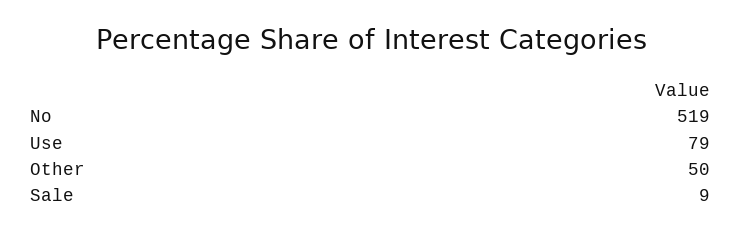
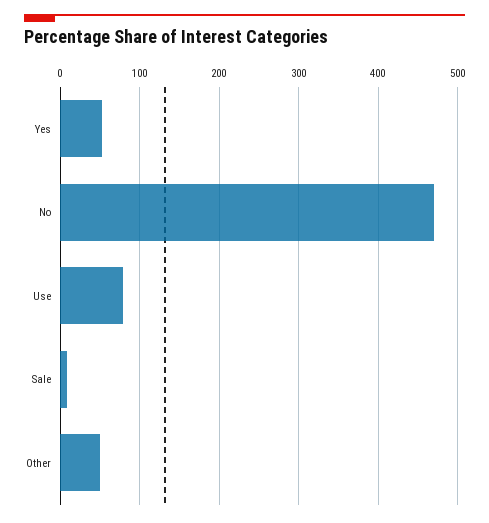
  {
-   "No": 519,
+   "No": 470,
    "Use": 79,
    "Other": 50,
-   "Sale": 9
+   "Sale": 9,
+   "Yes": 50
  }

